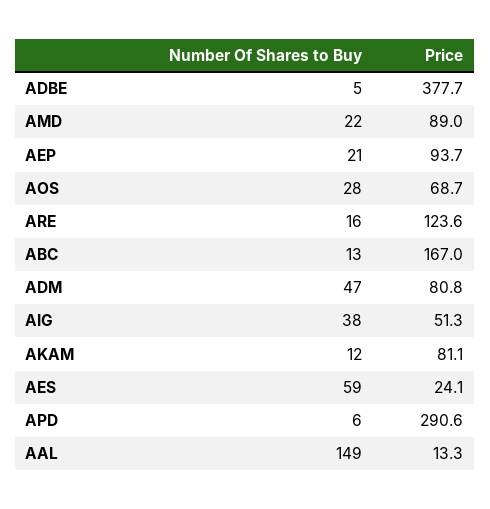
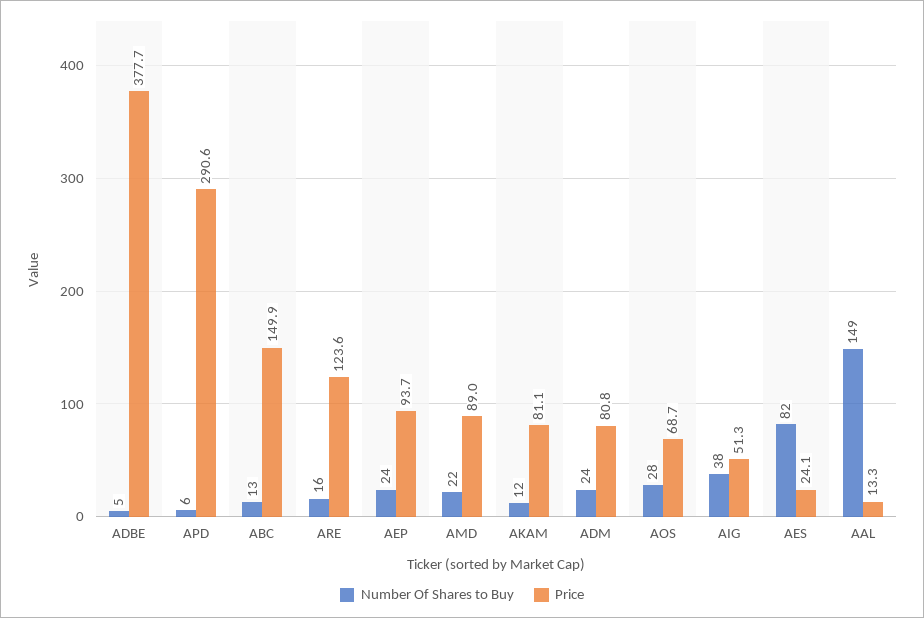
  {
    "Number Of Shares to Buy": {
      "ADBE": 5,
      "AMD": 22,
-     "AEP": 21,
+     "AEP": 24,
      "AOS": 28,
      "ARE": 16,
      "ABC": 13,
-     "ADM": 47,
+     "ADM": 24,
      "AIG": 38,
      "AKAM": 12,
-     "AES": 59,
+     "AES": 82,
      "APD": 6,
      "AAL": 149
    },
    "Price": {
      "ADBE": 377.7,
      "AMD": 89,
      "AEP": 93.7,
      "AOS": 68.7,
      "ARE": 123.6,
-     "ABC": 167,
+     "ABC": 149.9,
      "ADM": 80.8,
      "AIG": 51.3,
      "AKAM": 81.1,
      "AES": 24.1,
      "APD": 290.6,
      "AAL": 13.3
    }
  }

